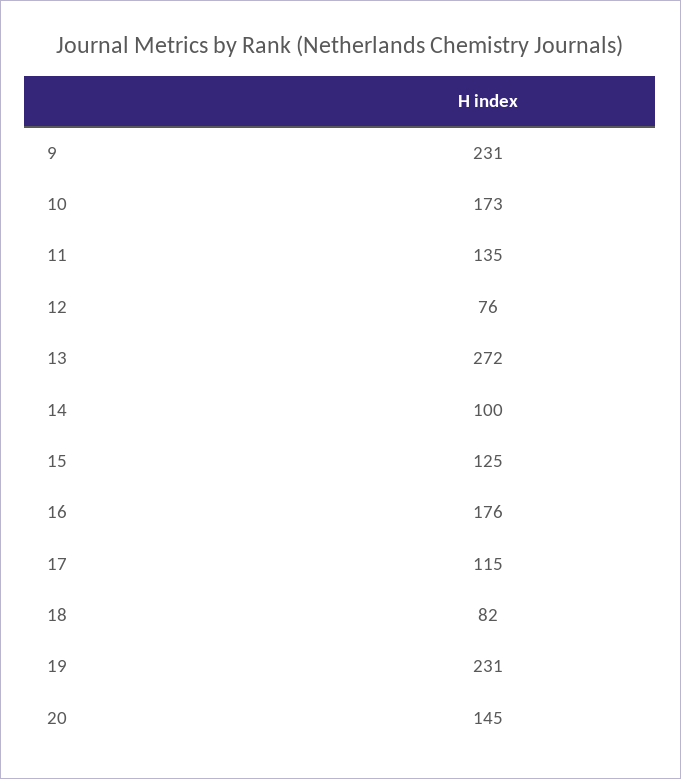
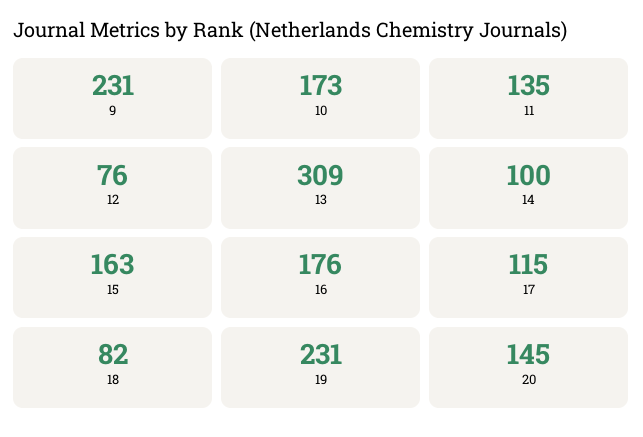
  {
    "9": 231,
    "10": 173,
    "11": 135,
    "12": 76,
-   "13": 272,
+   "13": 309,
    "14": 100,
-   "15": 125,
+   "15": 163,
    "16": 176,
    "17": 115,
    "18": 82,
    "19": 231,
    "20": 145
  }

